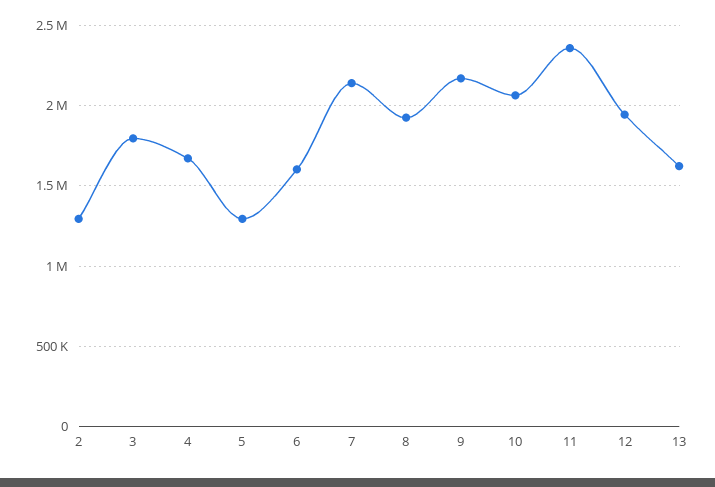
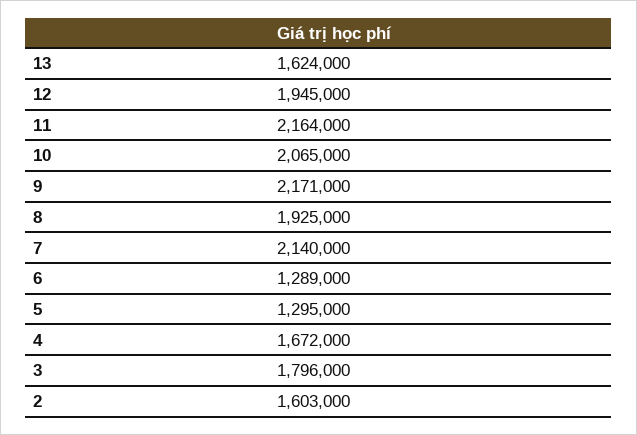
  {
-   "2": 1300000,
+   "2": 1603000,
    "3": 1796000,
    "4": 1672000,
    "5": 1295000,
-   "6": 1600000,
+   "6": 1289000,
    "7": 2140000,
    "8": 1925000,
    "9": 2171000,
    "10": 2065000,
-   "11": 2350000,
+   "11": 2164000,
    "12": 1945000,
    "13": 1624000
  }

